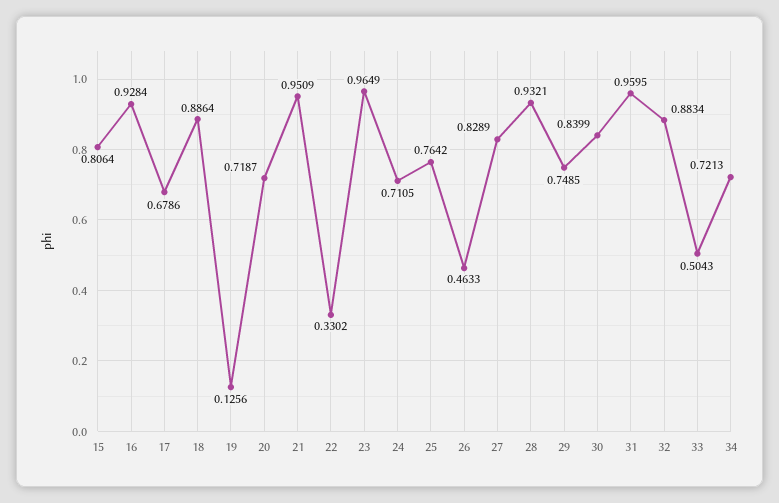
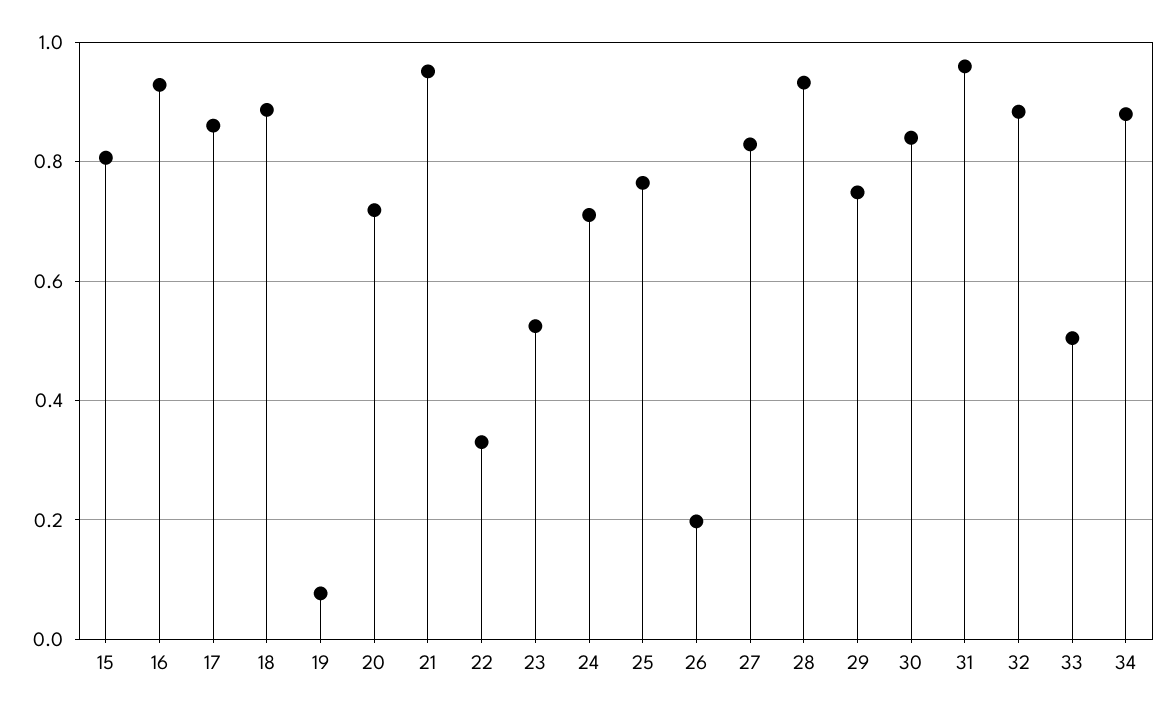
  {
    "15": 0.8064,
    "16": 0.9284,
-   "17": 0.6786,
+   "17": 0.86,
    "18": 0.8864,
-   "19": 0.1256,
+   "19": 0.08,
    "20": 0.7187,
    "21": 0.9509,
    "22": 0.3302,
-   "23": 0.9649,
+   "23": 0.52,
    "24": 0.7105,
    "25": 0.7642,
-   "26": 0.4633,
+   "26": 0.2,
    "27": 0.8289,
    "28": 0.9321,
    "29": 0.7485,
    "30": 0.8399,
    "31": 0.9595,
    "32": 0.8834,
    "33": 0.5043,
-   "34": 0.7213
+   "34": 0.88
  }

